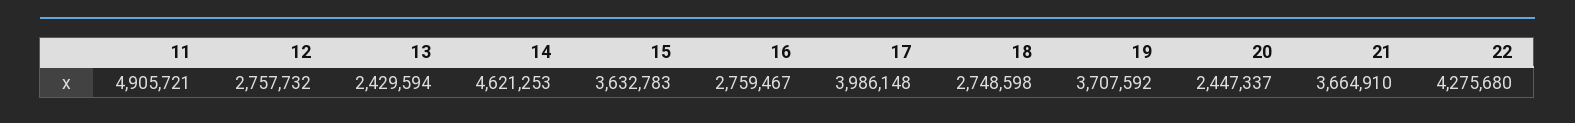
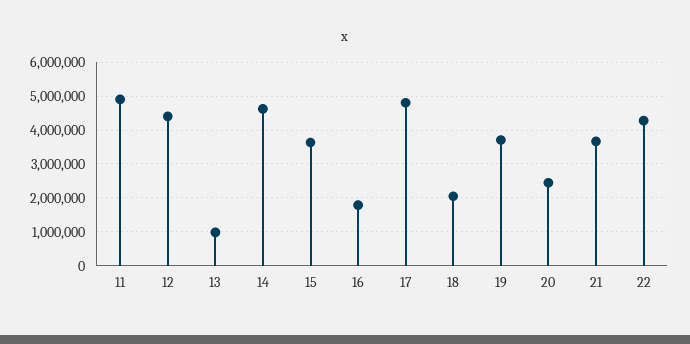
  {
    "11": 4905721,
-   "12": 2757732,
+   "12": 4400000,
-   "13": 2429594,
+   "13": 1000000,
    "14": 4621253,
    "15": 3632783,
-   "16": 2759467,
+   "16": 1800000,
-   "17": 3986148,
+   "17": 4800000,
-   "18": 2748598,
+   "18": 2000000,
    "19": 3707592,
    "20": 2447337,
    "21": 3664910,
    "22": 4275680
  }

